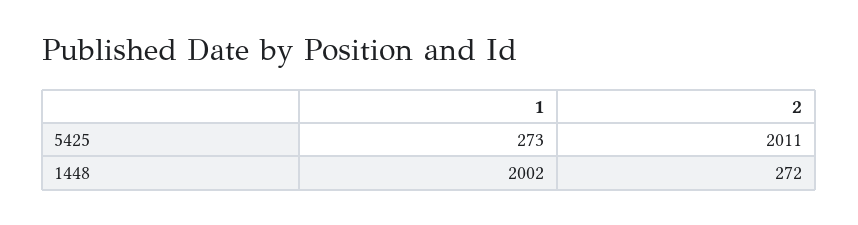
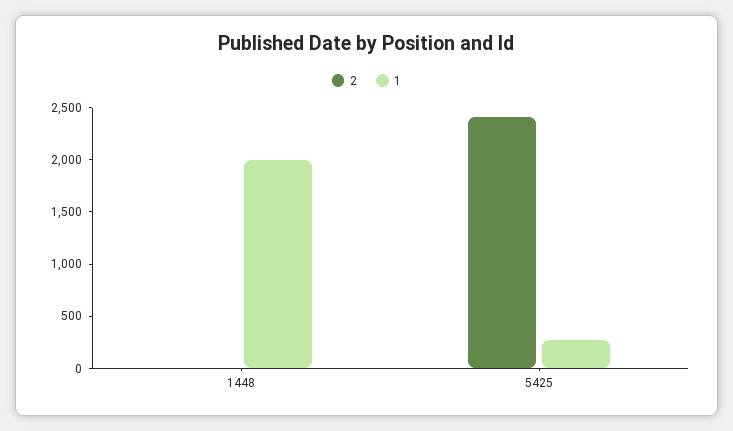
  {
    "1": {
      "5425": 273,
      "1448": 2002
    },
    "2": {
-     "5425": 2011,
+     "5425": 2400,
-     "1448": 272
+     "1448": 0
    }
  }

